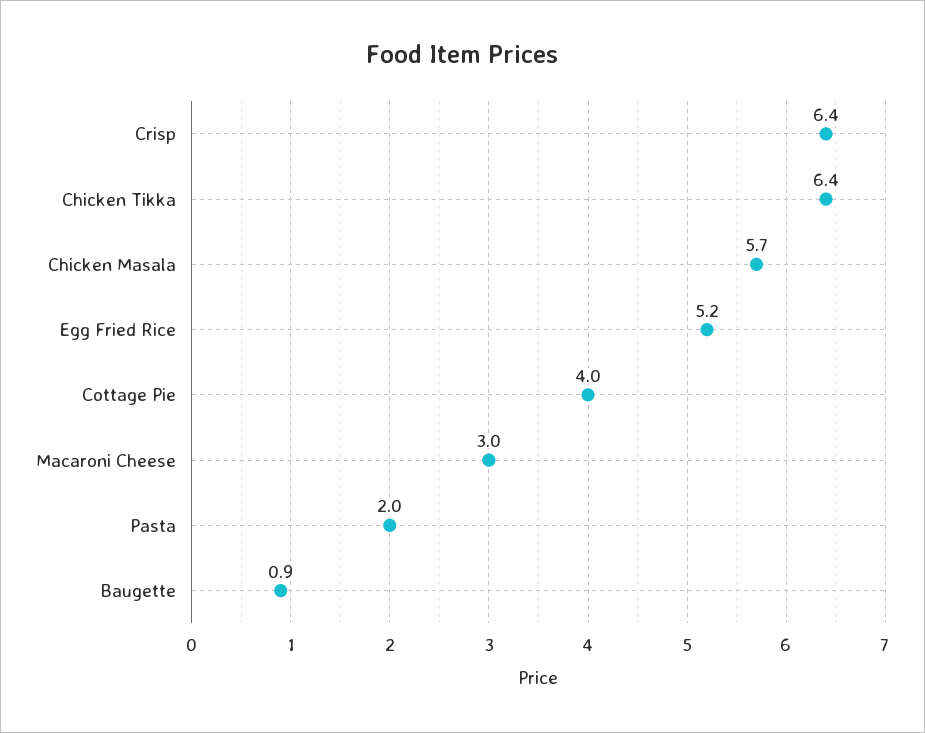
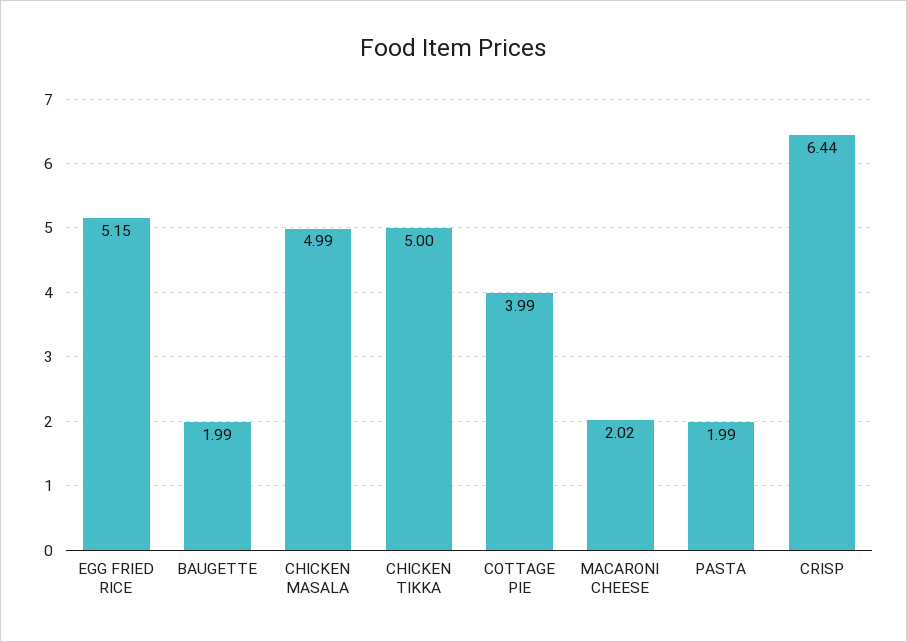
  {
    "Crisp": 6.44,
-   "Chicken Tikka": 6.4,
+   "Chicken Tikka": 5,
-   "Chicken Masala": 5.7,
+   "Chicken Masala": 4.99,
    "Egg Fried Rice": 5.15,
    "Cottage Pie": 3.99,
-   "Macaroni Cheese": 3,
+   "Macaroni Cheese": 2.02,
    "Pasta": 1.99,
-   "Baugette": 0.9
+   "Baugette": 1.99
  }

